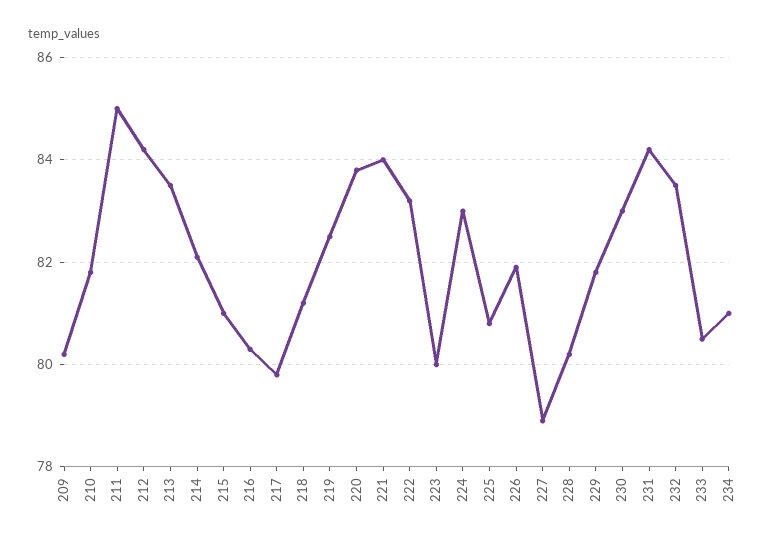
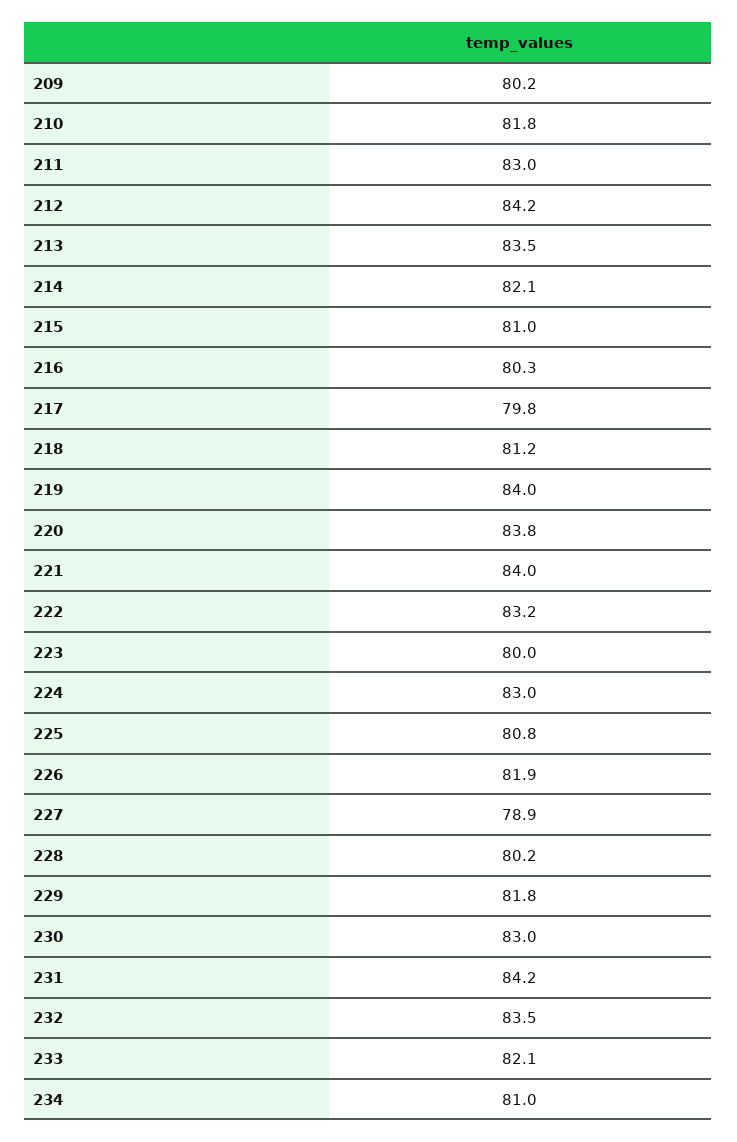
  {
    "209": 80.2,
    "210": 81.8,
-   "211": 85,
+   "211": 83,
    "212": 84.2,
    "213": 83.5,
    "214": 82.1,
    "215": 81,
    "216": 80.3,
    "217": 79.8,
    "218": 81.2,
-   "219": 82.5,
+   "219": 84,
    "220": 83.8,
    "221": 84,
    "222": 83.2,
    "223": 80,
    "224": 83,
    "225": 80.8,
    "226": 81.9,
    "227": 78.9,
    "228": 80.2,
    "229": 81.8,
    "230": 83,
    "231": 84.2,
    "232": 83.5,
-   "233": 80.5,
+   "233": 82.1,
    "234": 81
  }

